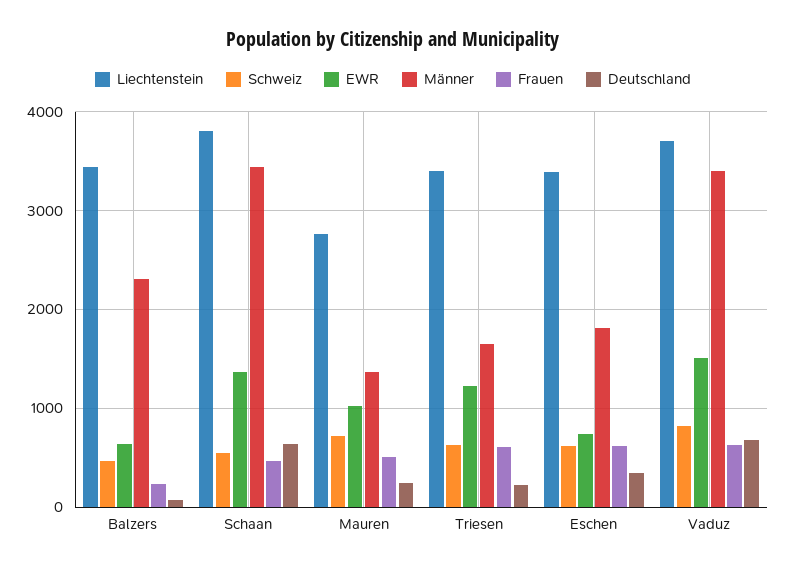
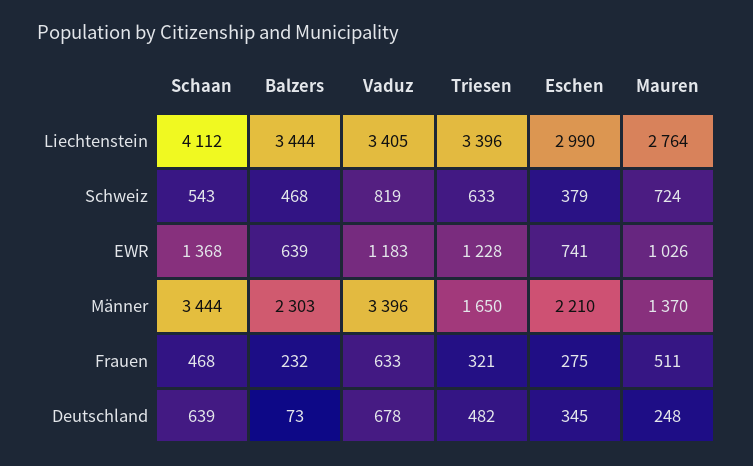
  {
    "Liechtenstein": {
      "Balzers": 3444,
-     "Schaan": 3800,
+     "Schaan": 4112,
      "Mauren": 2764,
      "Triesen": 3396,
-     "Eschen": 3400,
+     "Eschen": 2990,
-     "Vaduz": 3700
+     "Vaduz": 3405
    },
    "Schweiz": {
      "Balzers": 468,
      "Schaan": 543,
      "Mauren": 724,
      "Triesen": 633,
-     "Eschen": 600,
+     "Eschen": 379,
      "Vaduz": 819
    },
    "EWR": {
      "Balzers": 639,
      "Schaan": 1368,
      "Mauren": 1026,
      "Triesen": 1228,
      "Eschen": 741,
-     "Vaduz": 1500
+     "Vaduz": 1183
    },
    "Männer": {
      "Balzers": 2303,
      "Schaan": 3444,
      "Mauren": 1370,
      "Triesen": 1650,
-     "Eschen": 1800,
+     "Eschen": 2210,
      "Vaduz": 3396
    },
    "Frauen": {
      "Balzers": 232,
      "Schaan": 468,
      "Mauren": 511,
-     "Triesen": 600,
+     "Triesen": 321,
-     "Eschen": 600,
+     "Eschen": 275,
      "Vaduz": 633
    },
    "Deutschland": {
      "Balzers": 73,
      "Schaan": 639,
      "Mauren": 248,
-     "Triesen": 200,
+     "Triesen": 482,
      "Eschen": 345,
      "Vaduz": 678
    }
  }

